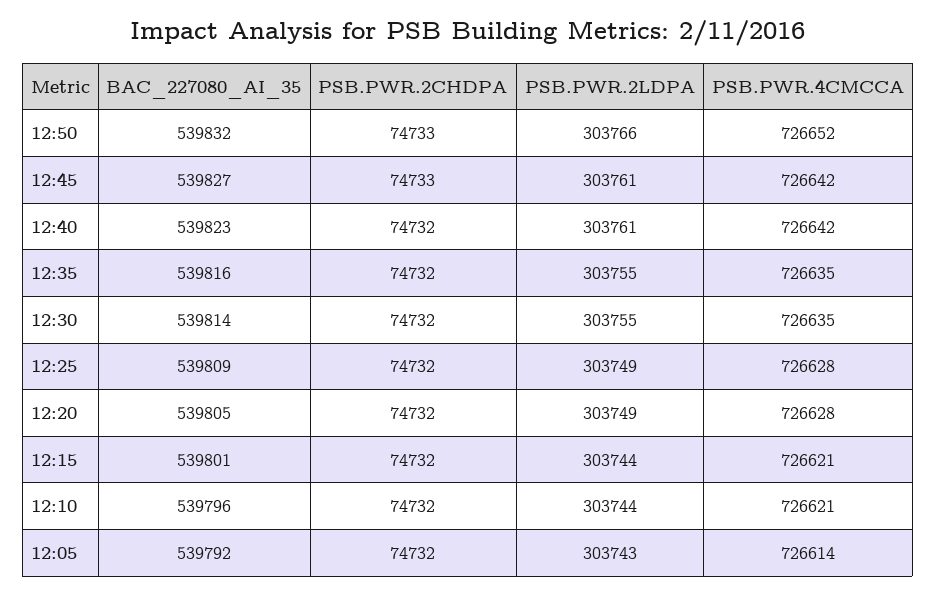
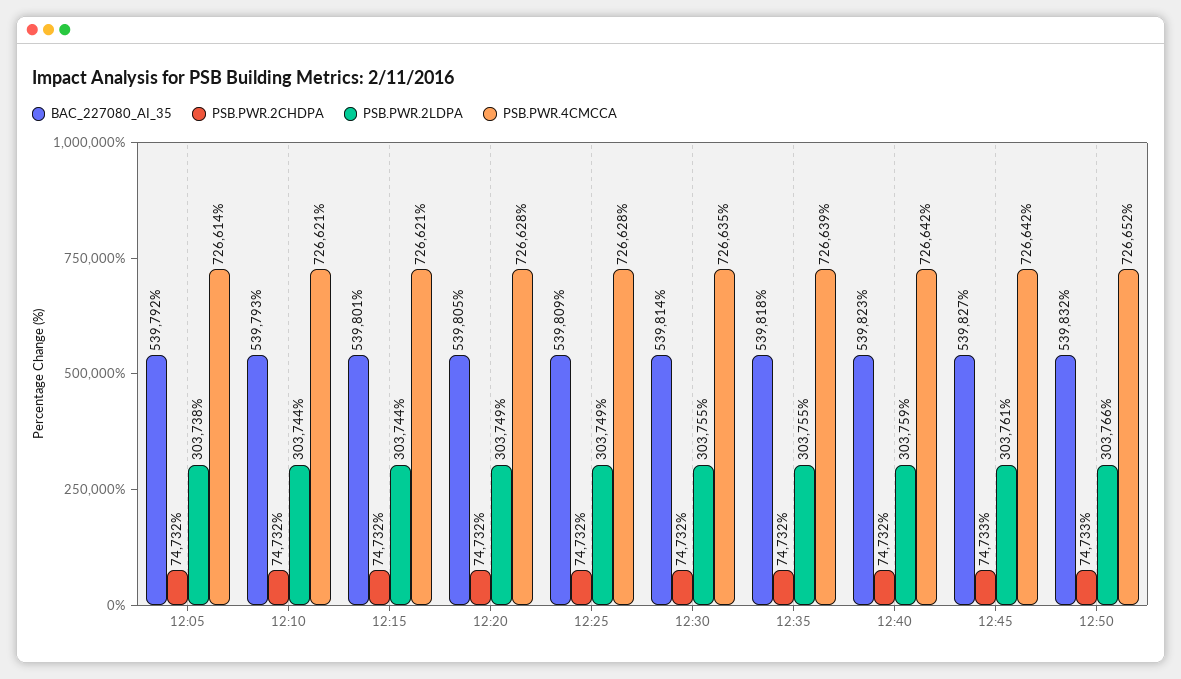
  {
    "BAC_227080_AI_35": {
      "12:50": 539832,
      "12:45": 539827,
      "12:40": 539823,
-     "12:35": 539816,
+     "12:35": 539818,
      "12:30": 539814,
      "12:25": 539809,
      "12:20": 539805,
      "12:15": 539801,
-     "12:10": 539796,
+     "12:10": 539793,
      "12:05": 539792
    },
    "PSB.PWR.2CHDPA": {
      "12:50": 74733,
      "12:45": 74733,
      "12:40": 74732,
      "12:35": 74732,
      "12:30": 74732,
      "12:25": 74732,
      "12:20": 74732,
      "12:15": 74732,
      "12:10": 74732,
      "12:05": 74732
    },
    "PSB.PWR.2LDPA": {
      "12:50": 303766,
      "12:45": 303761,
-     "12:40": 303761,
+     "12:40": 303759,
      "12:35": 303755,
      "12:30": 303755,
      "12:25": 303749,
      "12:20": 303749,
      "12:15": 303744,
      "12:10": 303744,
-     "12:05": 303743
+     "12:05": 303738
    },
    "PSB.PWR.4CMCCA": {
      "12:50": 726652,
      "12:45": 726642,
      "12:40": 726642,
-     "12:35": 726635,
+     "12:35": 726639,
      "12:30": 726635,
      "12:25": 726628,
      "12:20": 726628,
      "12:15": 726621,
      "12:10": 726621,
      "12:05": 726614
    }
  }

